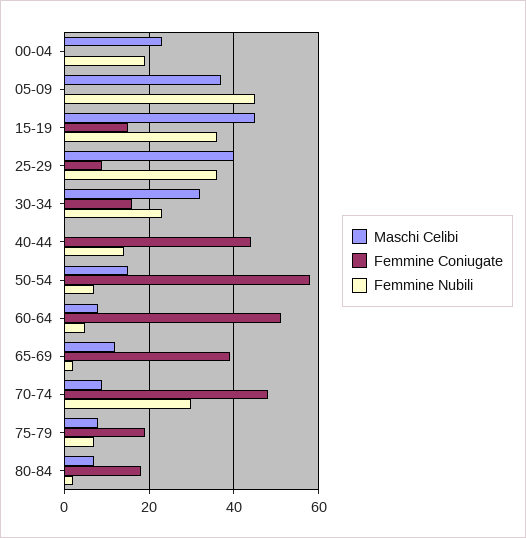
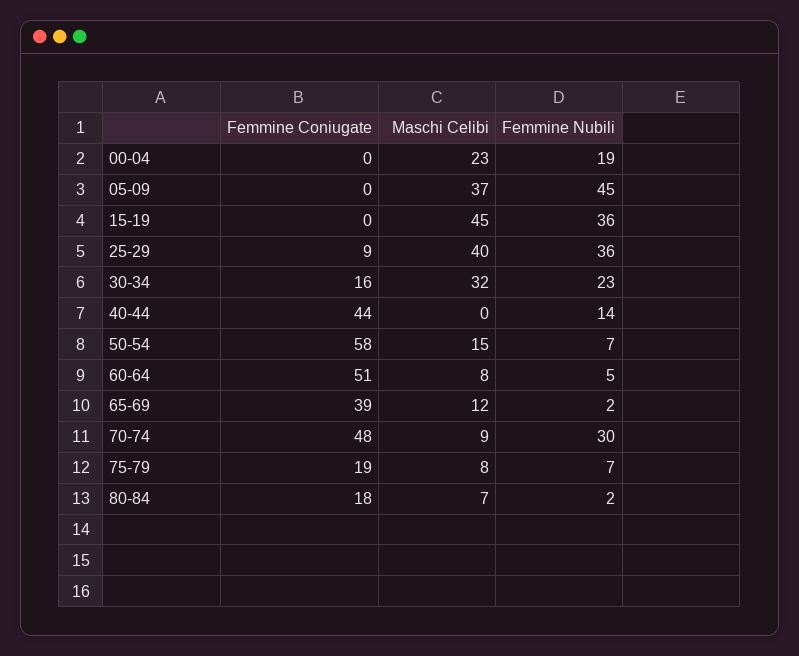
  {
    "Maschi Celibi": {
      "00-04": 23,
      "05-09": 37,
      "15-19": 45,
      "25-29": 40,
      "30-34": 32,
      "40-44": 0,
      "50-54": 15,
      "60-64": 8,
      "65-69": 12,
      "70-74": 9,
      "75-79": 8,
      "80-84": 7
    },
    "Femmine Coniugate": {
      "00-04": 0,
      "05-09": 0,
-     "15-19": 15,
+     "15-19": 0,
      "25-29": 9,
      "30-34": 16,
      "40-44": 44,
      "50-54": 58,
      "60-64": 51,
      "65-69": 39,
      "70-74": 48,
      "75-79": 19,
      "80-84": 18
    },
    "Femmine Nubili": {
      "00-04": 19,
      "05-09": 45,
      "15-19": 36,
      "25-29": 36,
      "30-34": 23,
      "40-44": 14,
      "50-54": 7,
      "60-64": 5,
      "65-69": 2,
      "70-74": 30,
      "75-79": 7,
      "80-84": 2
    }
  }

